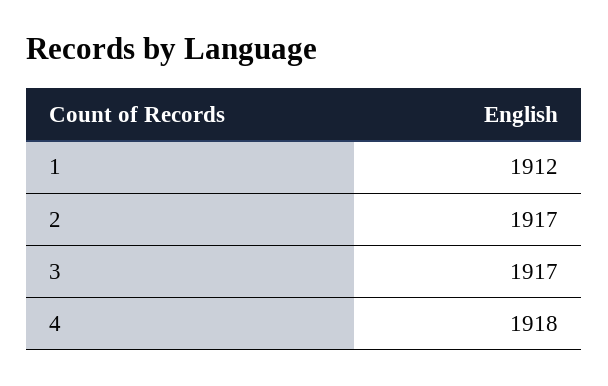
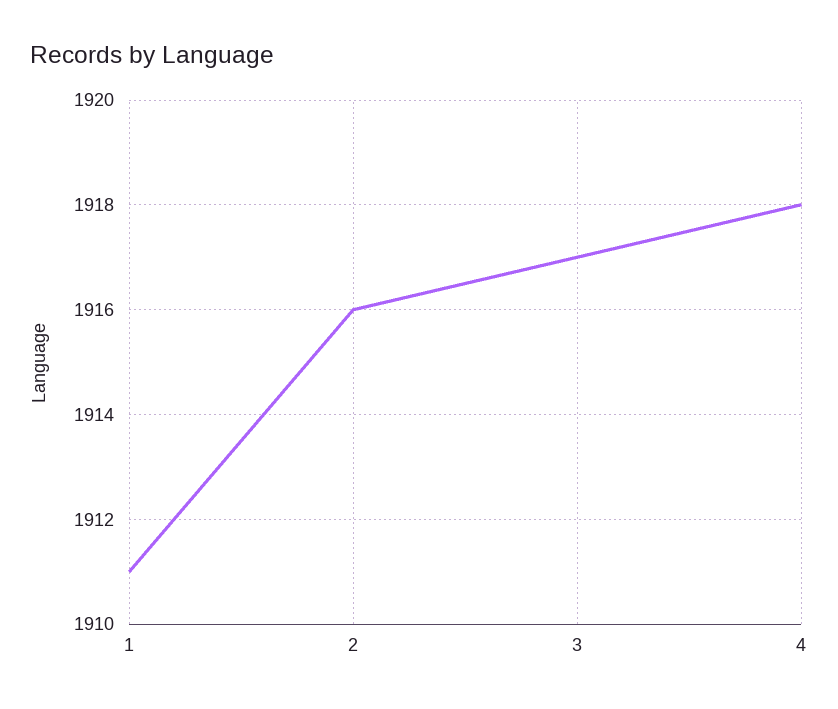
  {
-   "1": 1912,
+   "1": 1911,
-   "2": 1917,
+   "2": 1916,
    "3": 1917,
    "4": 1918
  }

